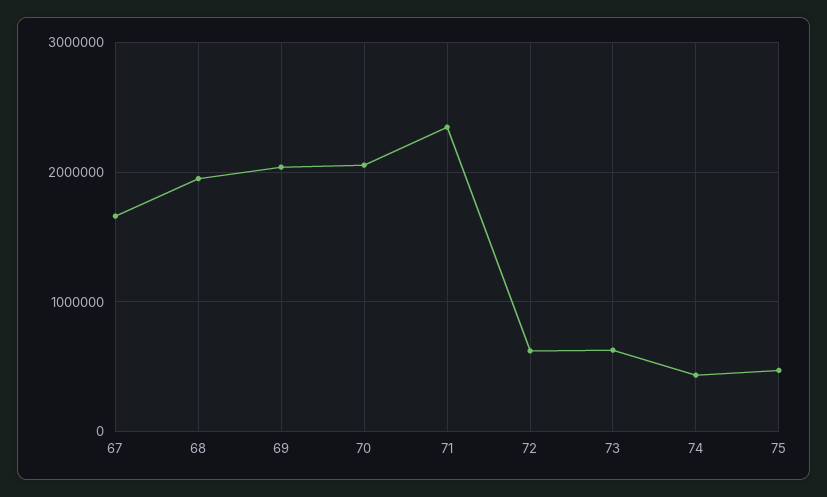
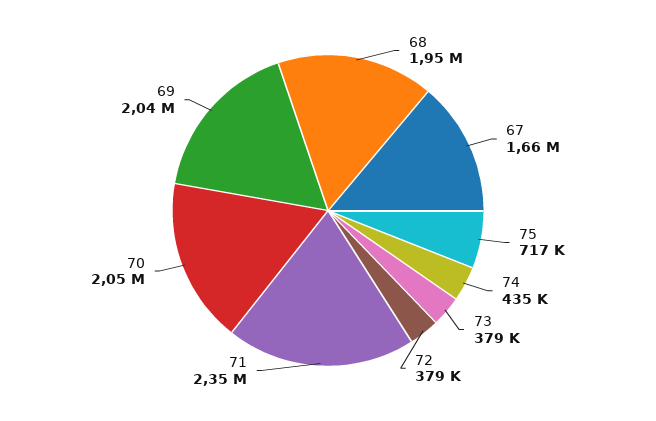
  {
    "67": 1660000,
    "68": 1950000,
    "69": 2040000,
    "70": 2050000,
    "71": 2350000,
-   "72": 600000,
+   "72": 379000,
-   "73": 600000,
+   "73": 379000,
    "74": 435000,
-   "75": 500000
+   "75": 717000
  }

